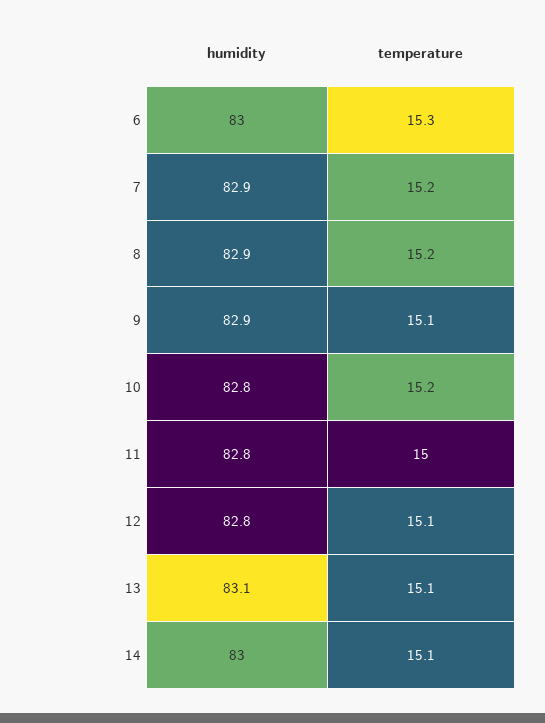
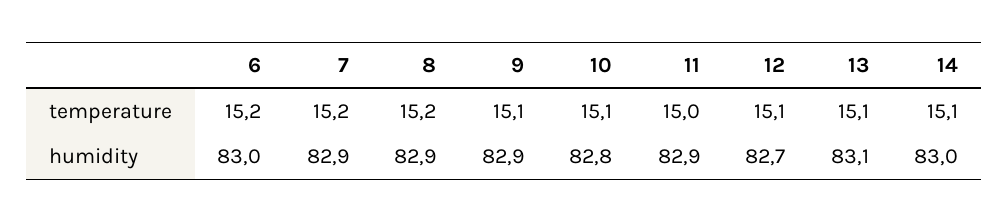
  {
    "humidity": {
      "6": 83,
      "7": 82.9,
      "8": 82.9,
      "9": 82.9,
      "10": 82.8,
-     "11": 82.8,
+     "11": 82.9,
-     "12": 82.8,
+     "12": 82.7,
      "13": 83.1,
      "14": 83
    },
    "temperature": {
-     "6": 15.3,
+     "6": 15.2,
      "7": 15.2,
      "8": 15.2,
      "9": 15.1,
-     "10": 15.2,
+     "10": 15.1,
      "11": 15,
      "12": 15.1,
      "13": 15.1,
      "14": 15.1
    }
  }

